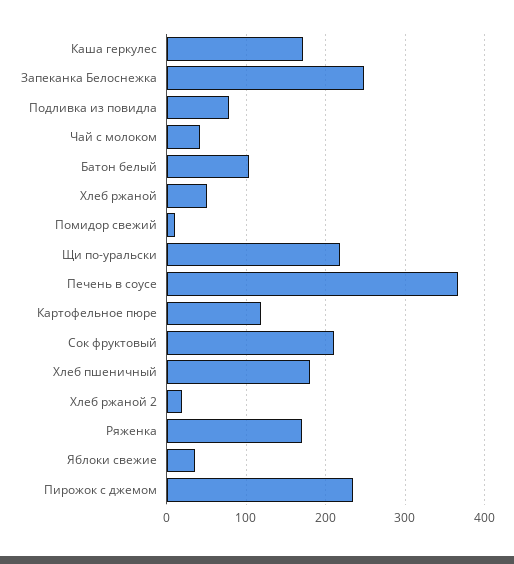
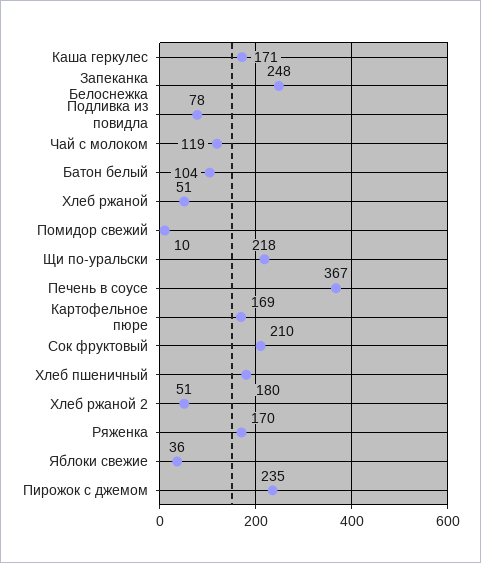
  {
    "Каша геркулес": 171,
    "Запеканка Белоснежка": 248,
    "Подливка из повидла": 78,
-   "Чай с молоком": 40,
+   "Чай с молоком": 119,
    "Батон белый": 104,
    "Хлеб ржаной": 51,
    "Помидор свежий": 10,
    "Щи по-уральски": 218,
    "Печень в соусе": 367,
-   "Картофельное пюре": 120,
+   "Картофельное пюре": 169,
    "Сок фруктовый": 210,
    "Хлеб пшеничный": 180,
-   "Хлеб ржаной 2": 20,
+   "Хлеб ржаной 2": 51,
    "Ряженка": 170,
    "Яблоки свежие": 36,
    "Пирожок с джемом": 235
  }

